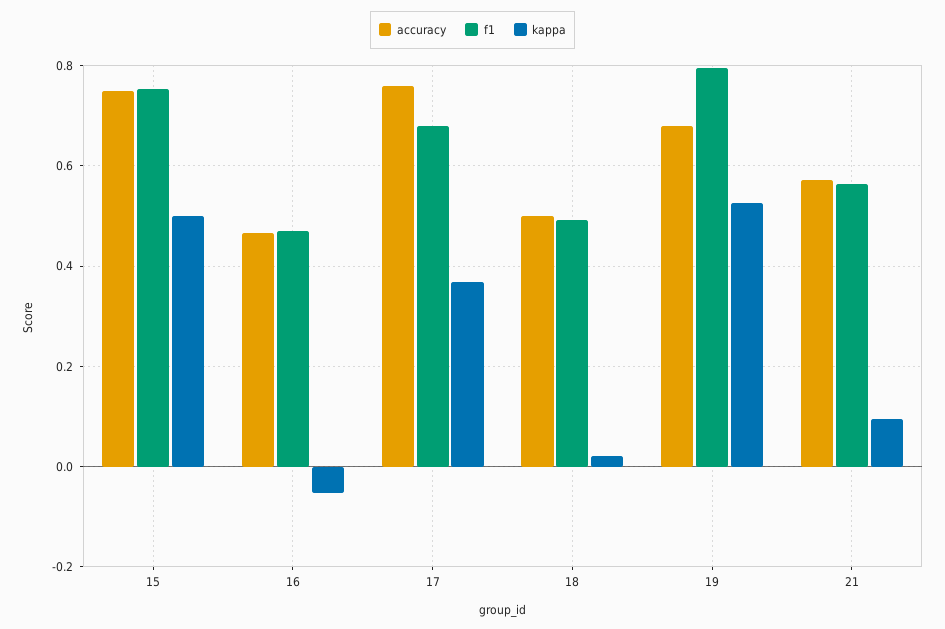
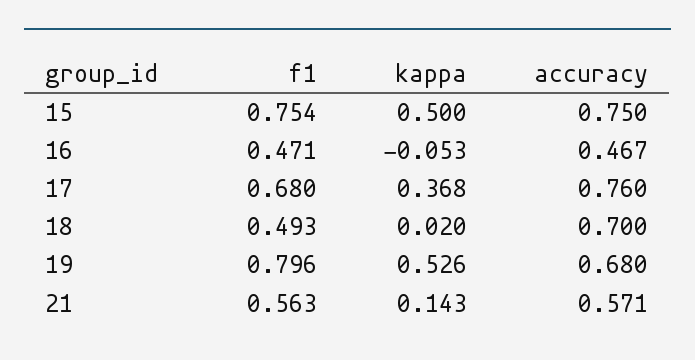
  {
    "accuracy": {
      "15": 0.75,
      "16": 0.467,
      "17": 0.76,
-     "18": 0.5,
+     "18": 0.7,
      "19": 0.68,
      "21": 0.571
    },
    "f1": {
      "15": 0.754,
      "16": 0.471,
      "17": 0.68,
      "18": 0.493,
      "19": 0.796,
      "21": 0.563
    },
    "kappa": {
      "15": 0.5,
      "16": -0.053,
      "17": 0.368,
      "18": 0.02,
      "19": 0.526,
-     "21": 0.1
+     "21": 0.143
    }
  }

